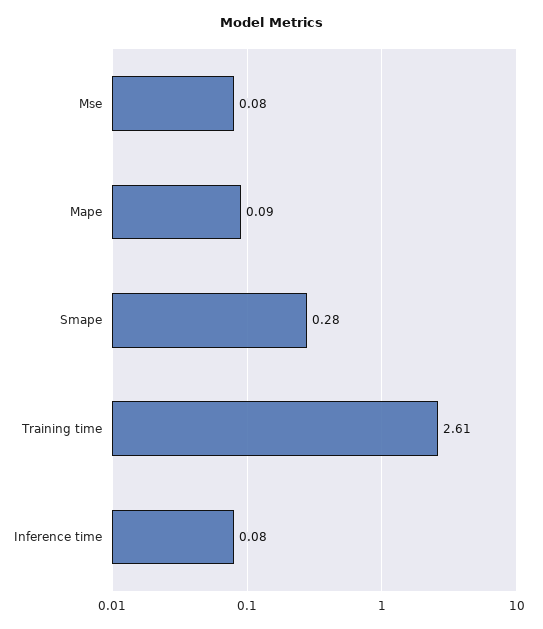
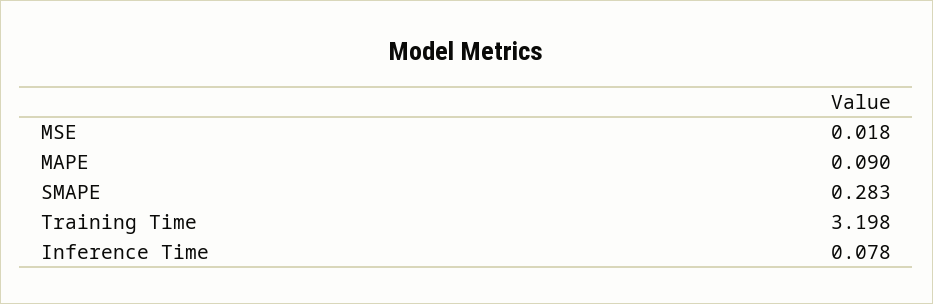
  {
-   "Mse": 0.08,
+   "Mse": 0.018,
    "Mape": 0.09,
    "Smape": 0.283,
-   "Training time": 2.61,
+   "Training time": 3.198,
    "Inference time": 0.078
  }

